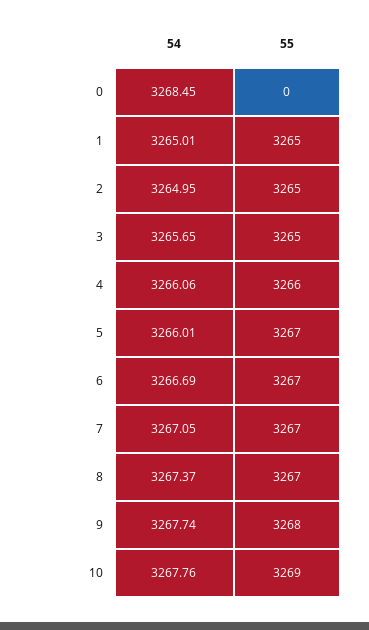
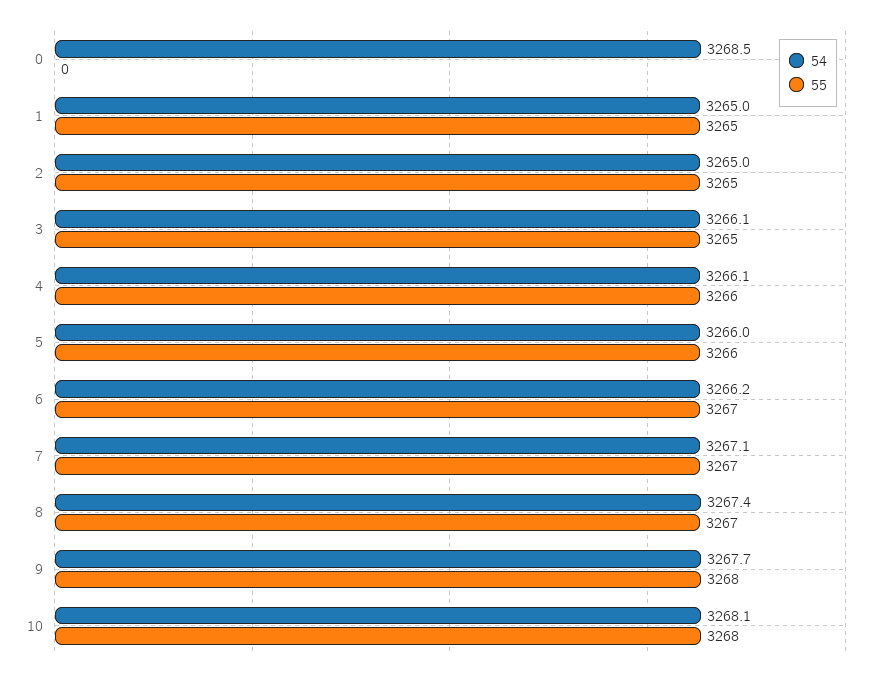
  {
    "54": {
      "0": 3268.45,
      "1": 3265.01,
      "2": 3264.95,
-     "3": 3265.65,
+     "3": 3266.1,
      "4": 3266.06,
      "5": 3266.01,
-     "6": 3266.69,
+     "6": 3266.2,
      "7": 3267.05,
      "8": 3267.37,
      "9": 3267.74,
-     "10": 3267.76
+     "10": 3268.1
    },
    "55": {
      "0": 0,
      "1": 3265,
      "2": 3265,
      "3": 3265,
      "4": 3266,
-     "5": 3267,
+     "5": 3266,
      "6": 3267,
      "7": 3267,
      "8": 3267,
      "9": 3268,
-     "10": 3269
+     "10": 3268
    }
  }

